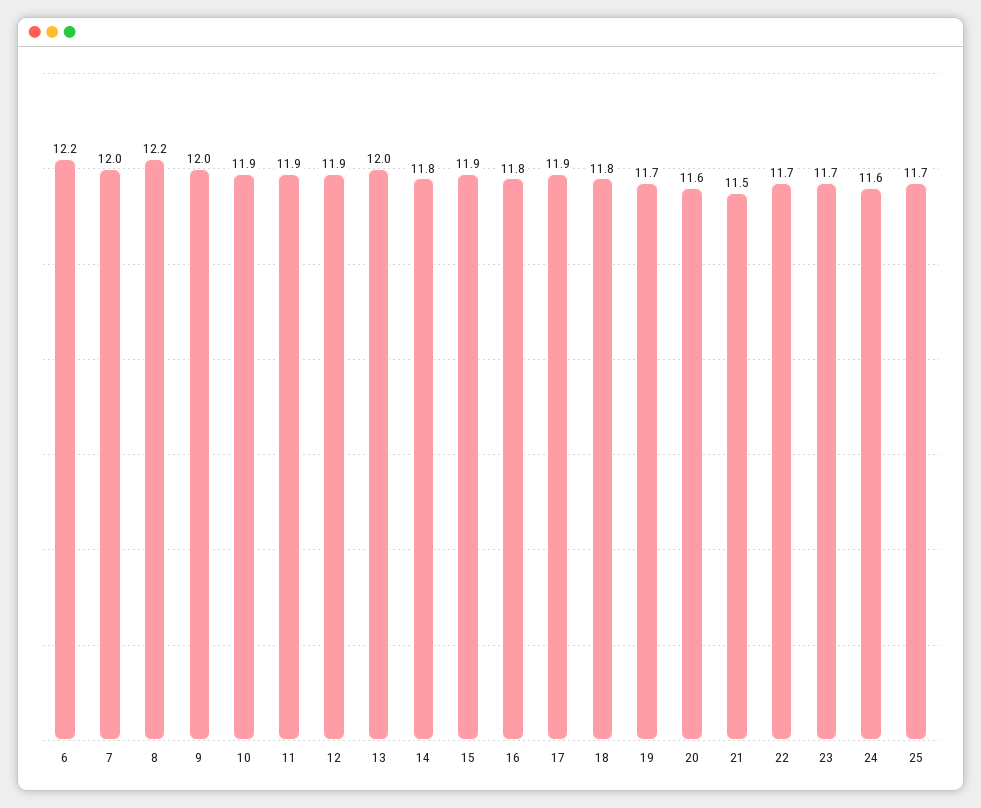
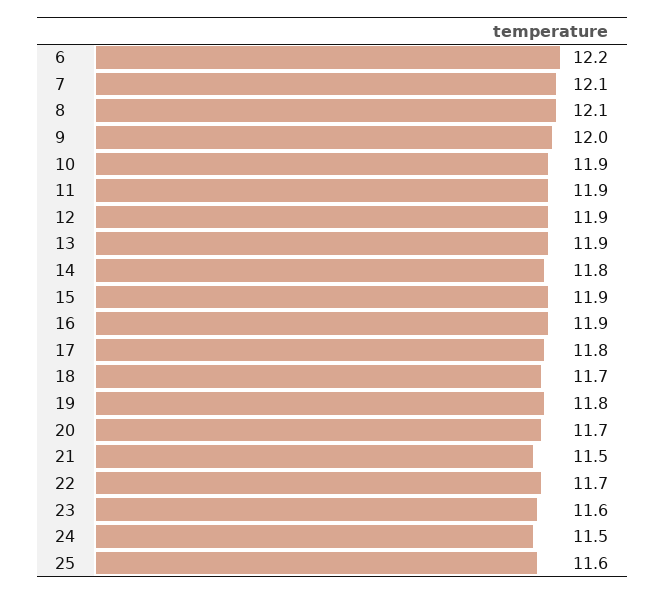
  {
    "6": 12.2,
-   "7": 12,
+   "7": 12.1,
-   "8": 12.2,
+   "8": 12.1,
    "9": 12,
    "10": 11.9,
    "11": 11.9,
    "12": 11.9,
-   "13": 12,
+   "13": 11.9,
    "14": 11.8,
    "15": 11.9,
-   "16": 11.8,
+   "16": 11.9,
-   "17": 11.9,
+   "17": 11.8,
-   "18": 11.8,
+   "18": 11.7,
-   "19": 11.7,
+   "19": 11.8,
-   "20": 11.6,
+   "20": 11.7,
    "21": 11.5,
    "22": 11.7,
-   "23": 11.7,
+   "23": 11.6,
-   "24": 11.6,
+   "24": 11.5,
-   "25": 11.7
+   "25": 11.6
  }

